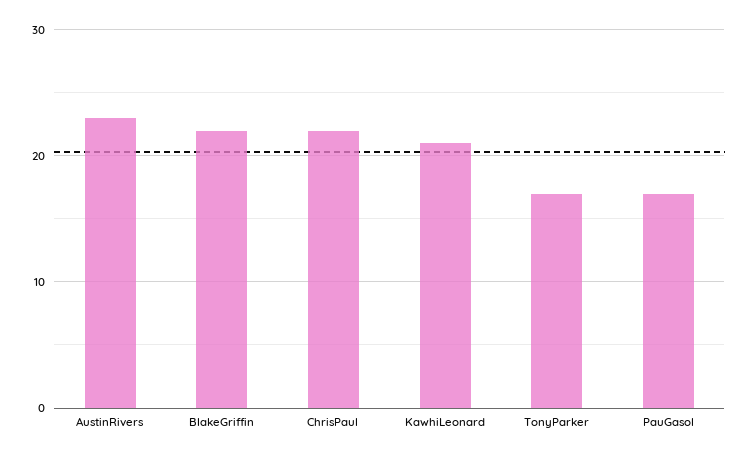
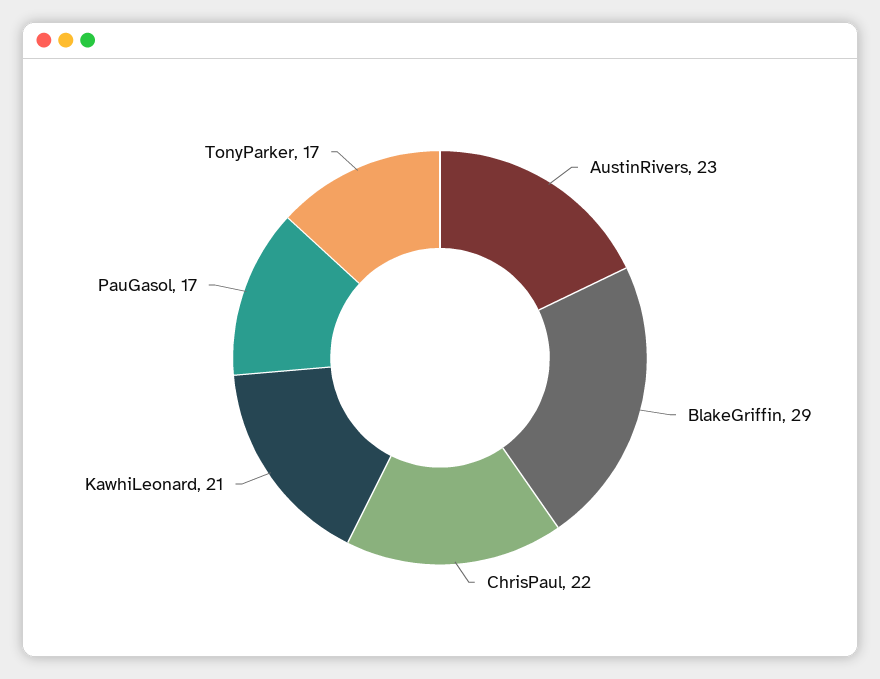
  {
    "AustinRivers": 23,
-   "BlakeGriffin": 22,
+   "BlakeGriffin": 29,
    "ChrisPaul": 22,
    "KawhiLeonard": 21,
    "TonyParker": 17,
    "PauGasol": 17
  }

